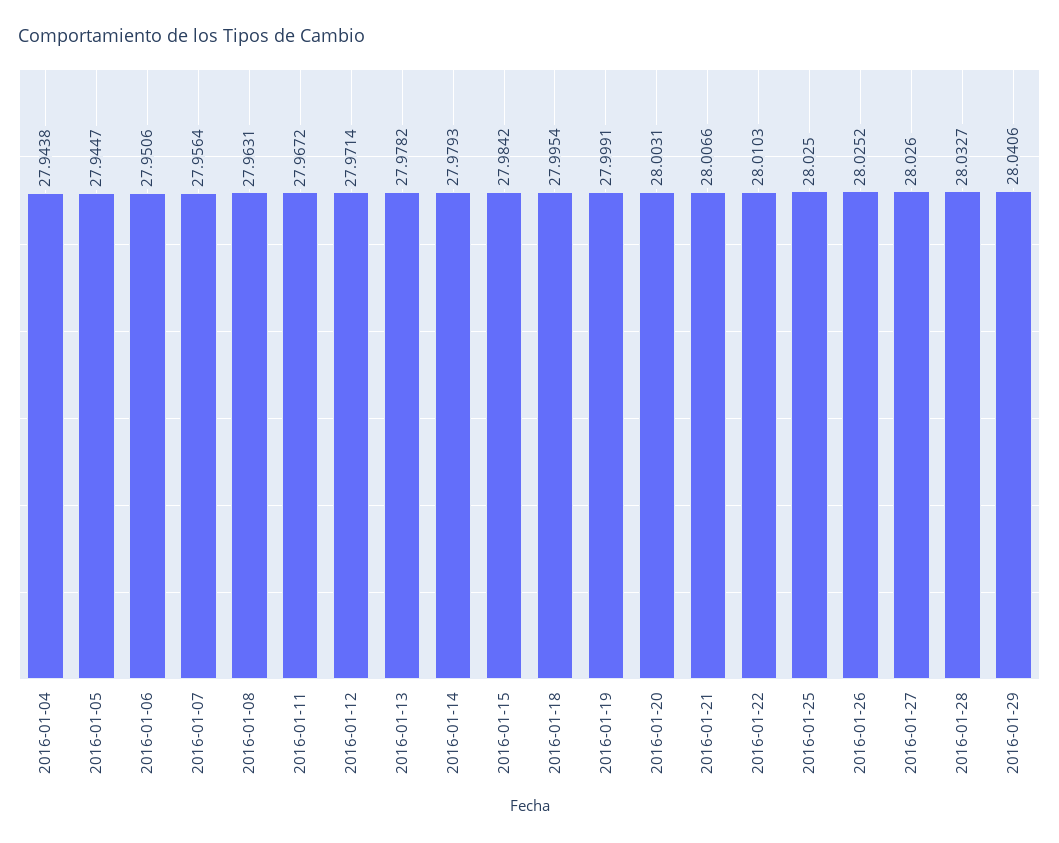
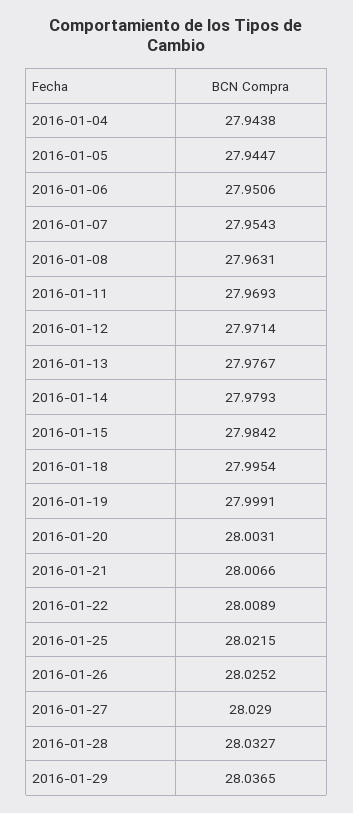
  {
    "2016-01-04": 27.9438,
    "2016-01-05": 27.9447,
    "2016-01-06": 27.9506,
-   "2016-01-07": 27.9564,
+   "2016-01-07": 27.9543,
    "2016-01-08": 27.9631,
-   "2016-01-11": 27.9672,
+   "2016-01-11": 27.9693,
    "2016-01-12": 27.9714,
-   "2016-01-13": 27.9782,
+   "2016-01-13": 27.9767,
    "2016-01-14": 27.9793,
    "2016-01-15": 27.9842,
    "2016-01-18": 27.9954,
    "2016-01-19": 27.9991,
    "2016-01-20": 28.0031,
    "2016-01-21": 28.0066,
-   "2016-01-22": 28.0103,
+   "2016-01-22": 28.0089,
-   "2016-01-25": 28.025,
+   "2016-01-25": 28.0215,
    "2016-01-26": 28.0252,
-   "2016-01-27": 28.026,
+   "2016-01-27": 28.029,
    "2016-01-28": 28.0327,
-   "2016-01-29": 28.0406
+   "2016-01-29": 28.0365
  }

